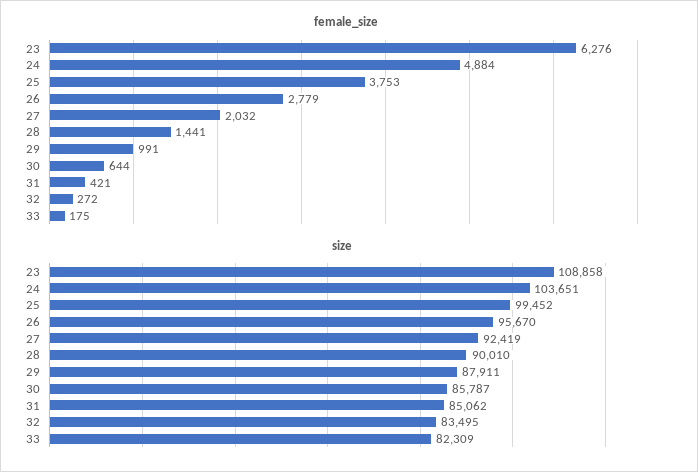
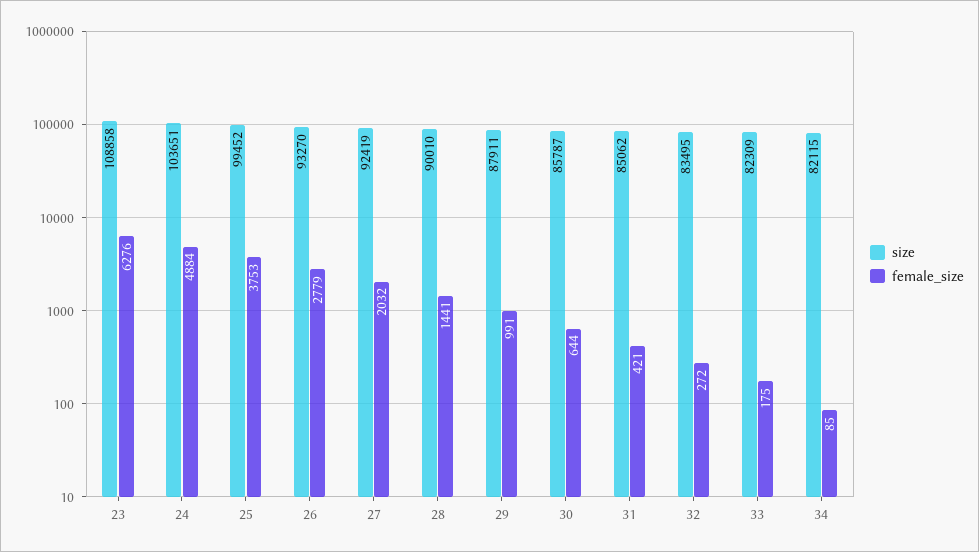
  {
    "female_size": {
      "23": 6276,
      "24": 4884,
      "25": 3753,
      "26": 2779,
      "27": 2032,
      "28": 1441,
      "29": 991,
      "30": 644,
      "31": 421,
      "32": 272,
-     "33": 175
+     "33": 175,
+     "34": 85
    },
    "size": {
      "23": 108858,
      "24": 103651,
      "25": 99452,
-     "26": 95670,
+     "26": 93270,
      "27": 92419,
      "28": 90010,
      "29": 87911,
      "30": 85787,
      "31": 85062,
      "32": 83495,
-     "33": 82309
+     "33": 82309,
+     "34": 82115
    }
  }

